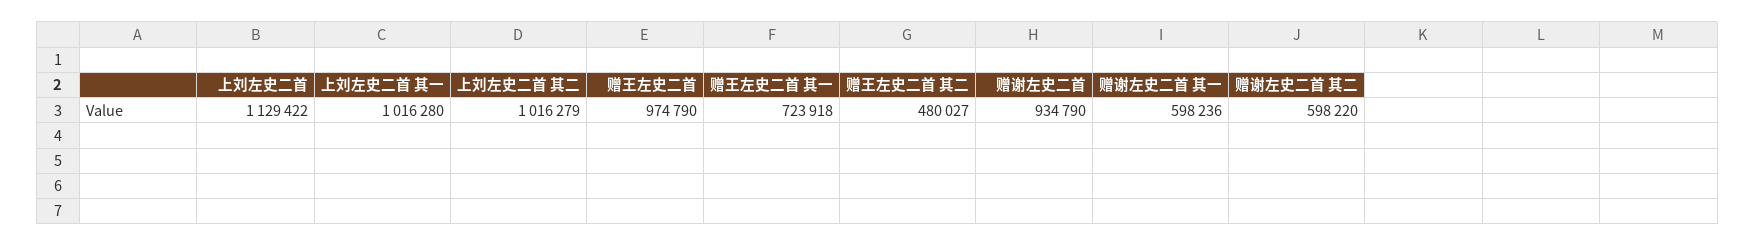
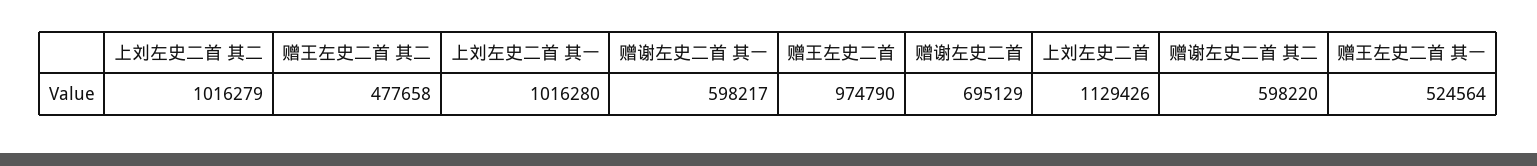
  {
-   "上刘左史二首": 1129422,
+   "上刘左史二首": 1129426,
    "上刘左史二首 其一": 1016280,
    "上刘左史二首 其二": 1016279,
    "赠王左史二首": 974790,
-   "赠王左史二首 其一": 723918,
+   "赠王左史二首 其一": 524564,
-   "赠王左史二首 其二": 480027,
+   "赠王左史二首 其二": 477658,
-   "赠谢左史二首": 934790,
+   "赠谢左史二首": 695129,
-   "赠谢左史二首 其一": 598236,
+   "赠谢左史二首 其一": 598217,
    "赠谢左史二首 其二": 598220
  }

